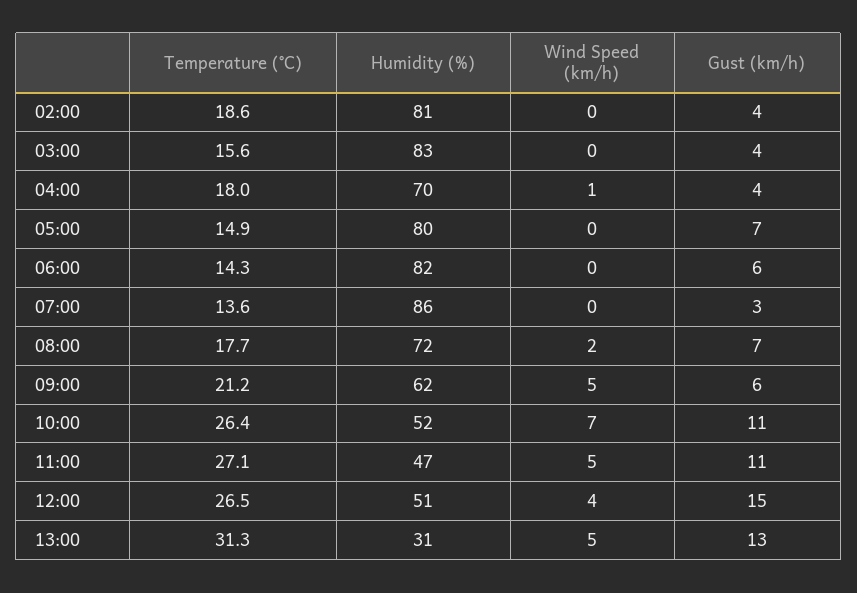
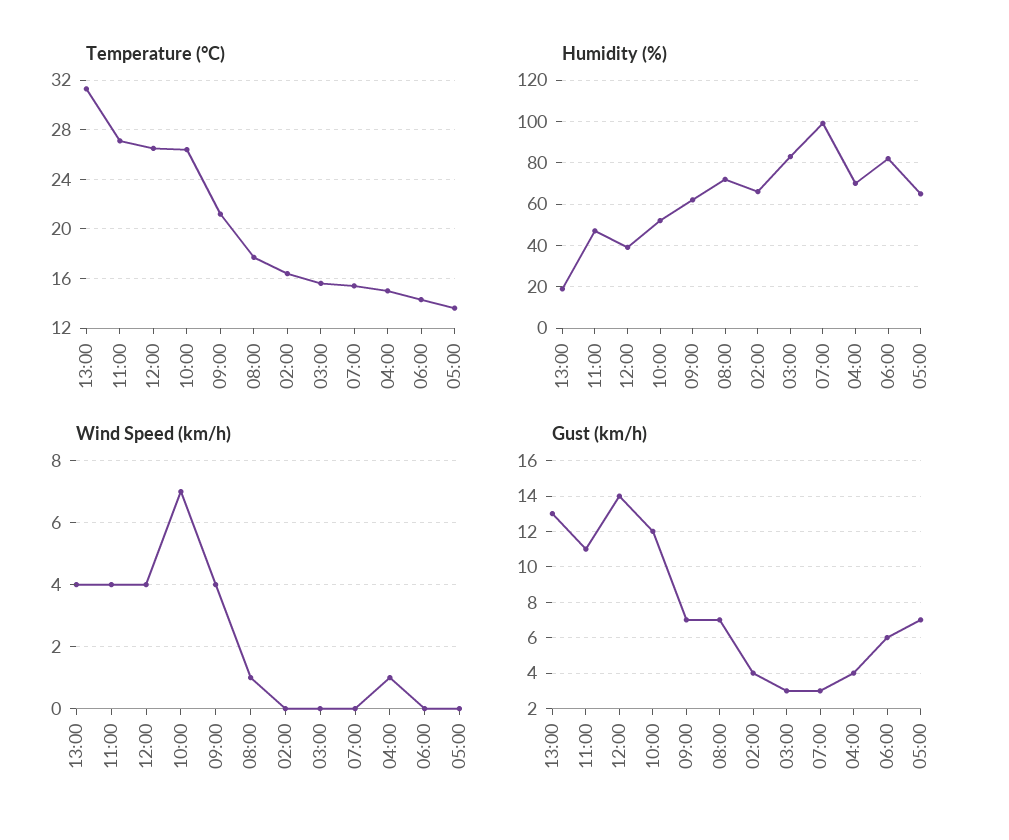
  {
    "Temperature (°C)": {
-     "02:00": 18.6,
+     "02:00": 16.5,
      "03:00": 15.6,
-     "04:00": 18,
+     "04:00": 15,
-     "05:00": 14.9,
+     "05:00": 13.5,
      "06:00": 14.3,
-     "07:00": 13.6,
+     "07:00": 15.5,
      "08:00": 17.7,
      "09:00": 21.2,
      "10:00": 26.4,
      "11:00": 27.1,
      "12:00": 26.5,
      "13:00": 31.3
    },
    "Humidity (%)": {
-     "02:00": 81,
+     "02:00": 65,
      "03:00": 83,
      "04:00": 70,
-     "05:00": 80,
+     "05:00": 65,
      "06:00": 82,
-     "07:00": 86,
+     "07:00": 100,
      "08:00": 72,
      "09:00": 62,
      "10:00": 52,
      "11:00": 47,
-     "12:00": 51,
+     "12:00": 40,
-     "13:00": 31
+     "13:00": 20
    },
    "Wind Speed (km/h)": {
      "02:00": 0,
      "03:00": 0,
      "04:00": 1,
      "05:00": 0,
      "06:00": 0,
      "07:00": 0,
-     "08:00": 2,
+     "08:00": 1,
-     "09:00": 5,
+     "09:00": 4,
      "10:00": 7,
-     "11:00": 5,
+     "11:00": 4,
      "12:00": 4,
-     "13:00": 5
+     "13:00": 4
    },
    "Gust (km/h)": {
      "02:00": 4,
-     "03:00": 4,
+     "03:00": 3,
      "04:00": 4,
      "05:00": 7,
      "06:00": 6,
      "07:00": 3,
      "08:00": 7,
-     "09:00": 6,
+     "09:00": 7,
-     "10:00": 11,
+     "10:00": 12,
      "11:00": 11,
-     "12:00": 15,
+     "12:00": 14,
      "13:00": 13
    }
  }

